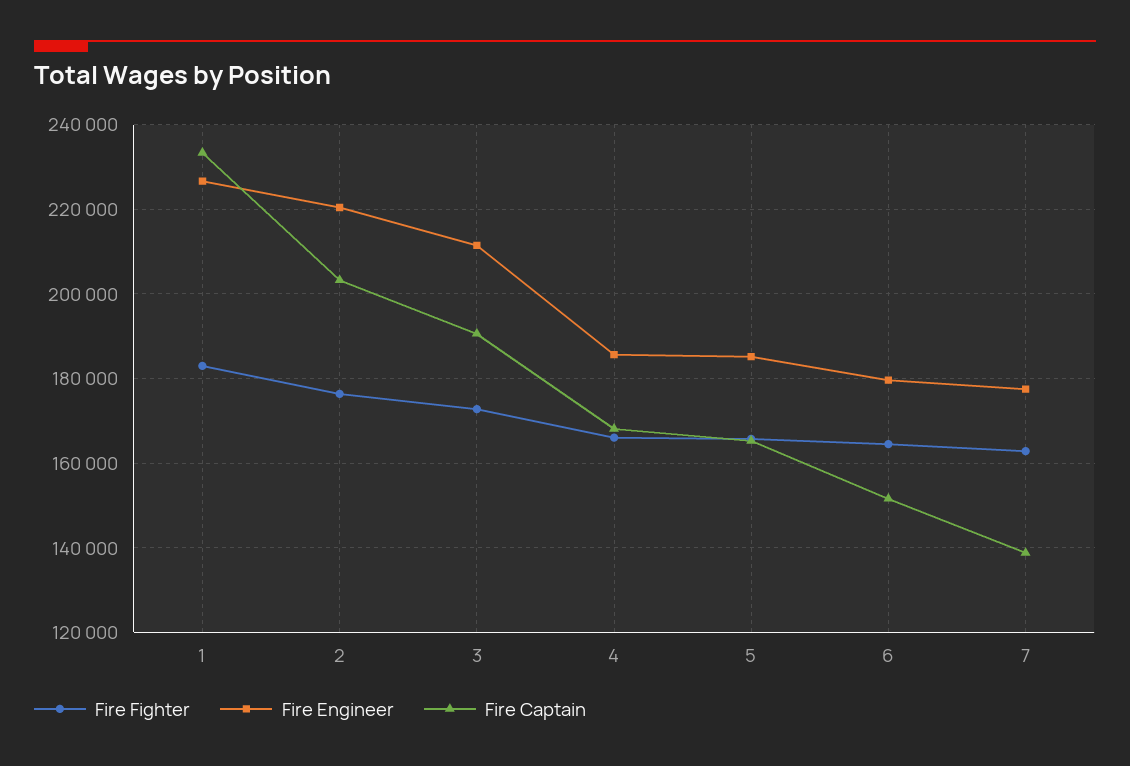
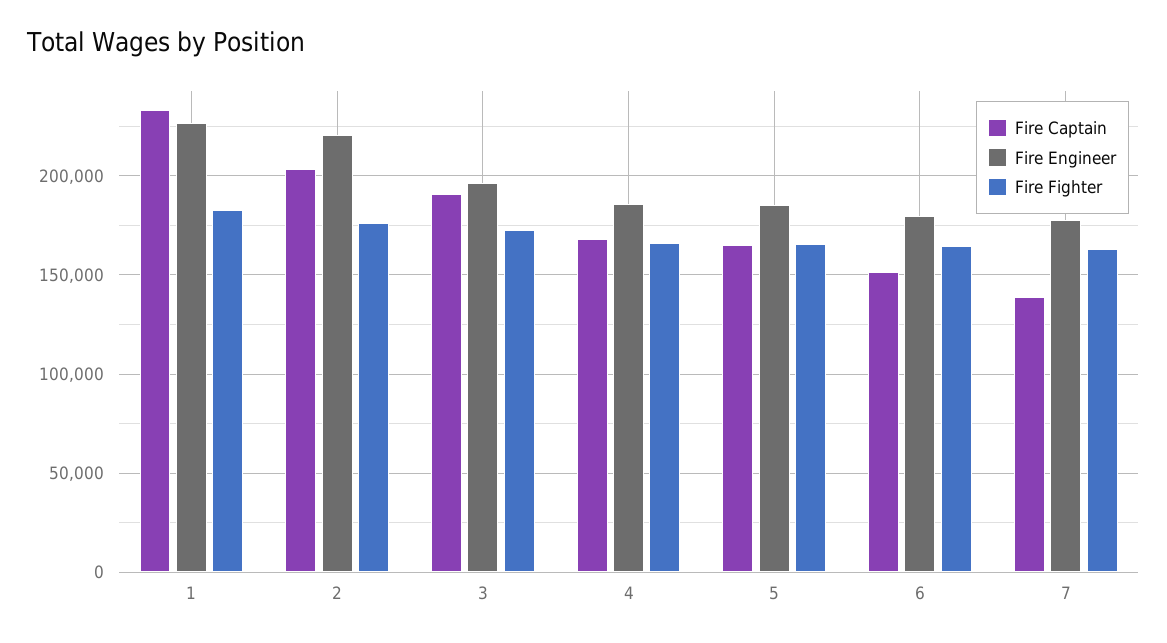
  {
    "Fire Fighter": {
      "1": 182000,
      "2": 176000,
      "3": 172000,
      "4": 166000,
      "5": 166000,
      "6": 164000,
      "7": 162000
    },
    "Fire Engineer": {
      "1": 226000,
      "2": 220000,
-     "3": 212000,
+     "3": 195000,
      "4": 186000,
      "5": 186000,
      "6": 180000,
      "7": 178000
    },
    "Fire Captain": {
      "1": 234000,
      "2": 204000,
      "3": 190000,
      "4": 168000,
      "5": 166000,
      "6": 152000,
      "7": 138000
    }
  }

